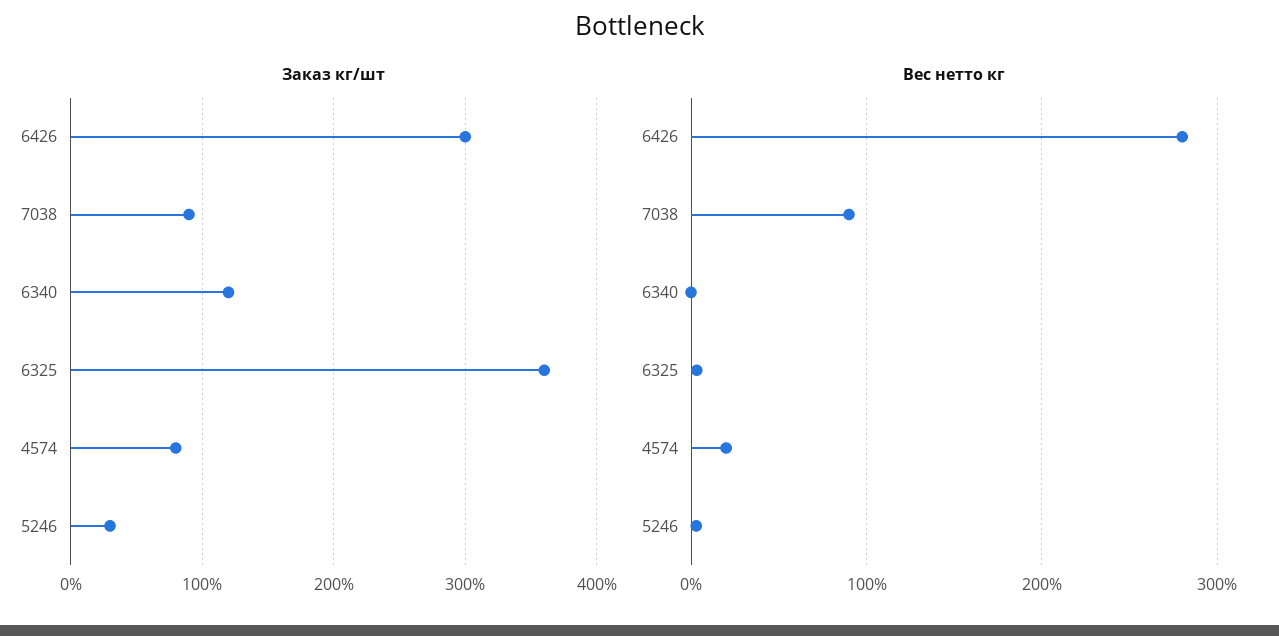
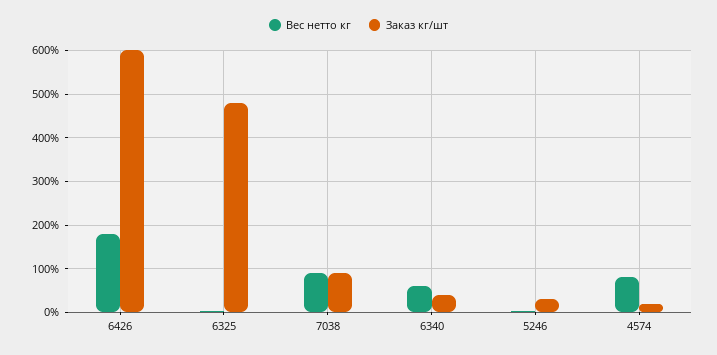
  {
    "Заказ кг/шт": {
-     "6426": 300,
+     "6426": 600,
      "7038": 90,
-     "6340": 120,
+     "6340": 40,
-     "6325": 360,
+     "6325": 480,
-     "4574": 80,
+     "4574": 20,
      "5246": 30
    },
    "Вес нетто кг": {
-     "6426": 280,
+     "6426": 180,
      "7038": 90,
-     "6340": 0,
+     "6340": 60,
      "6325": 0,
-     "4574": 20,
+     "4574": 80,
      "5246": 0
    }
  }

